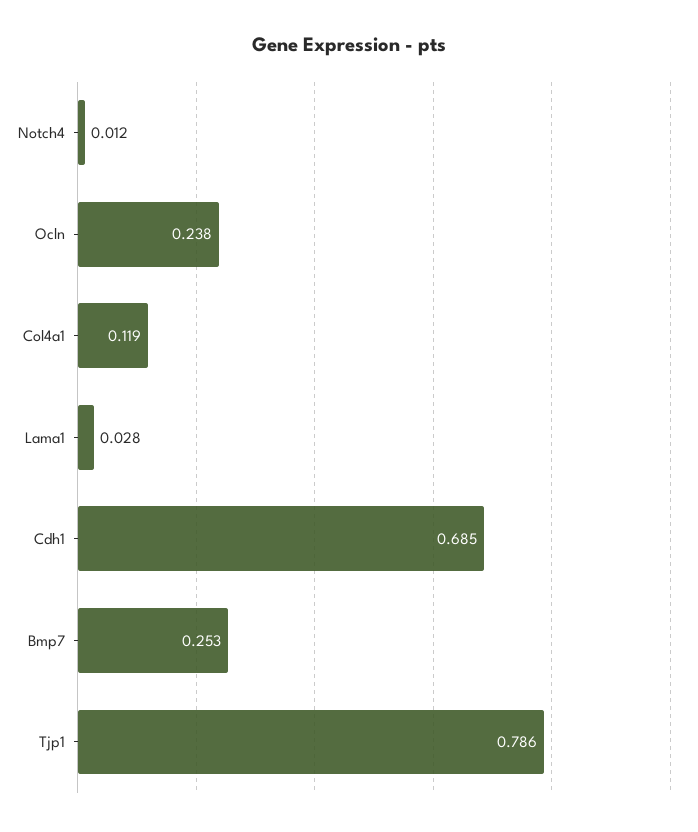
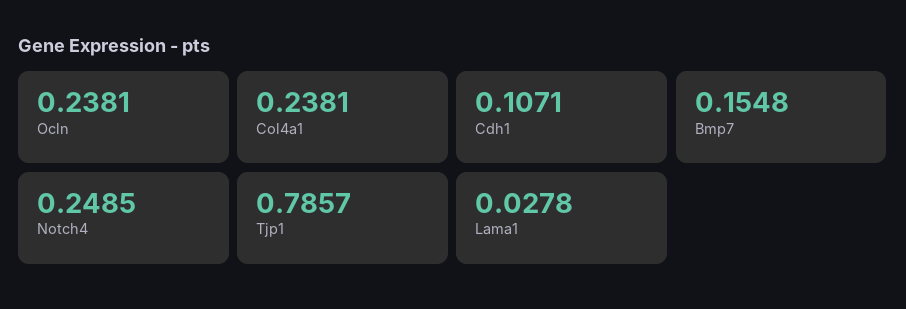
  {
-   "Notch4": 0.012,
+   "Notch4": 0.2485,
    "Ocln": 0.2381,
-   "Col4a1": 0.119,
+   "Col4a1": 0.2381,
    "Lama1": 0.0278,
-   "Cdh1": 0.685,
+   "Cdh1": 0.1071,
-   "Bmp7": 0.253,
+   "Bmp7": 0.1548,
    "Tjp1": 0.7857
  }

